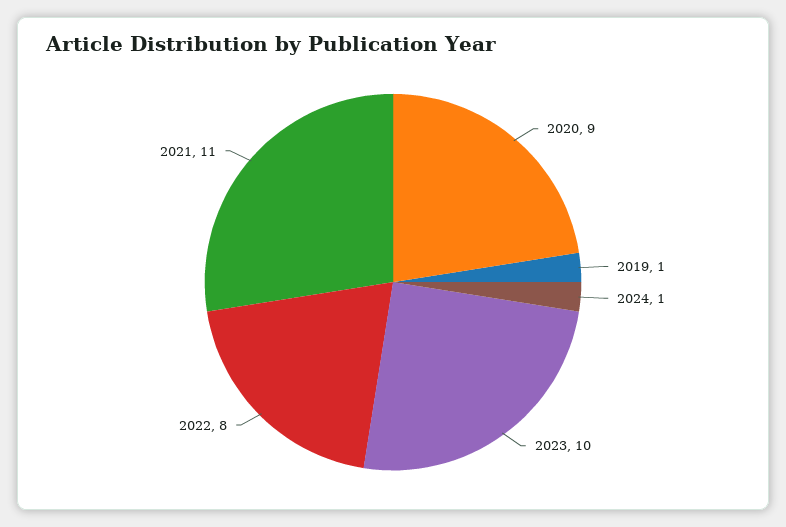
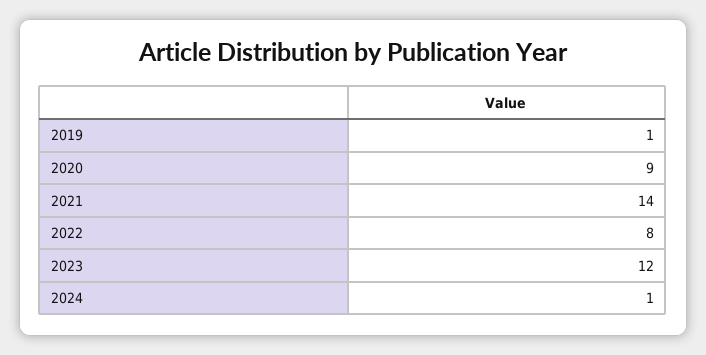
  {
    "2020": 9,
    "2019": 1,
    "2024": 1,
-   "2023": 10,
+   "2023": 12,
    "2022": 8,
-   "2021": 11
+   "2021": 14
  }

